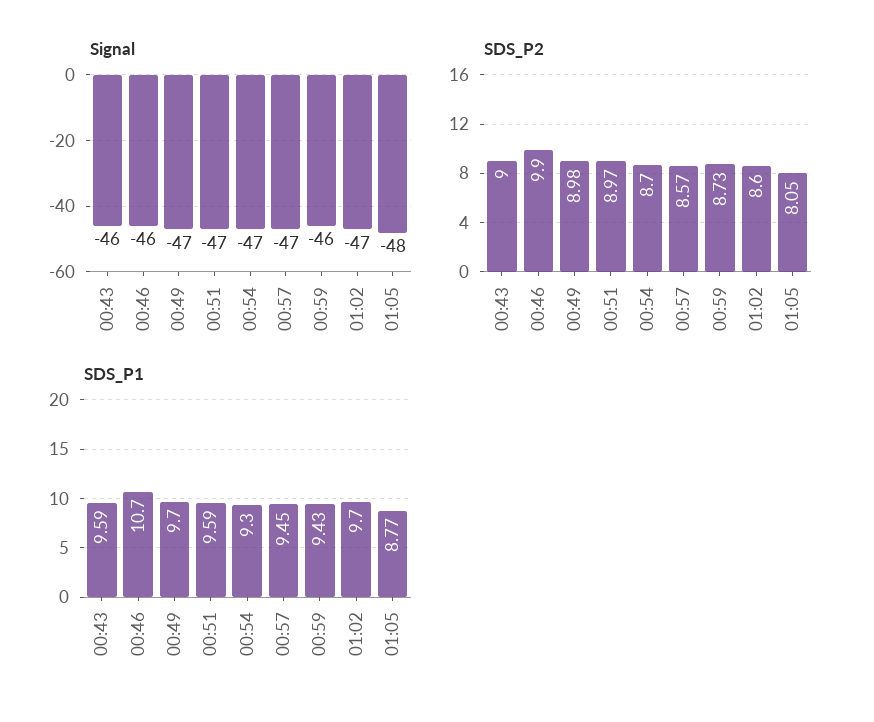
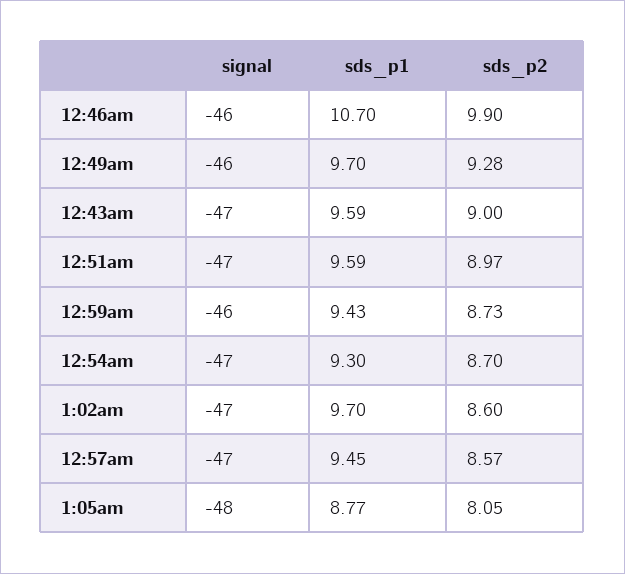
  {
    "Signal": {
-     "00:43": -46,
+     "00:43": -47,
      "00:46": -46,
-     "00:49": -47,
+     "00:49": -46,
      "00:51": -47,
      "00:54": -47,
      "00:57": -47,
      "00:59": -46,
      "01:02": -47,
      "01:05": -48
    },
    "SDS_P2": {
      "00:43": 9,
      "00:46": 9.9,
-     "00:49": 8.98,
+     "00:49": 9.28,
      "00:51": 8.97,
      "00:54": 8.7,
      "00:57": 8.57,
      "00:59": 8.73,
      "01:02": 8.6,
      "01:05": 8.05
    },
    "SDS_P1": {
      "00:43": 9.59,
      "00:46": 10.7,
      "00:49": 9.7,
      "00:51": 9.59,
      "00:54": 9.3,
      "00:57": 9.45,
      "00:59": 9.43,
      "01:02": 9.7,
      "01:05": 8.77
    }
  }

